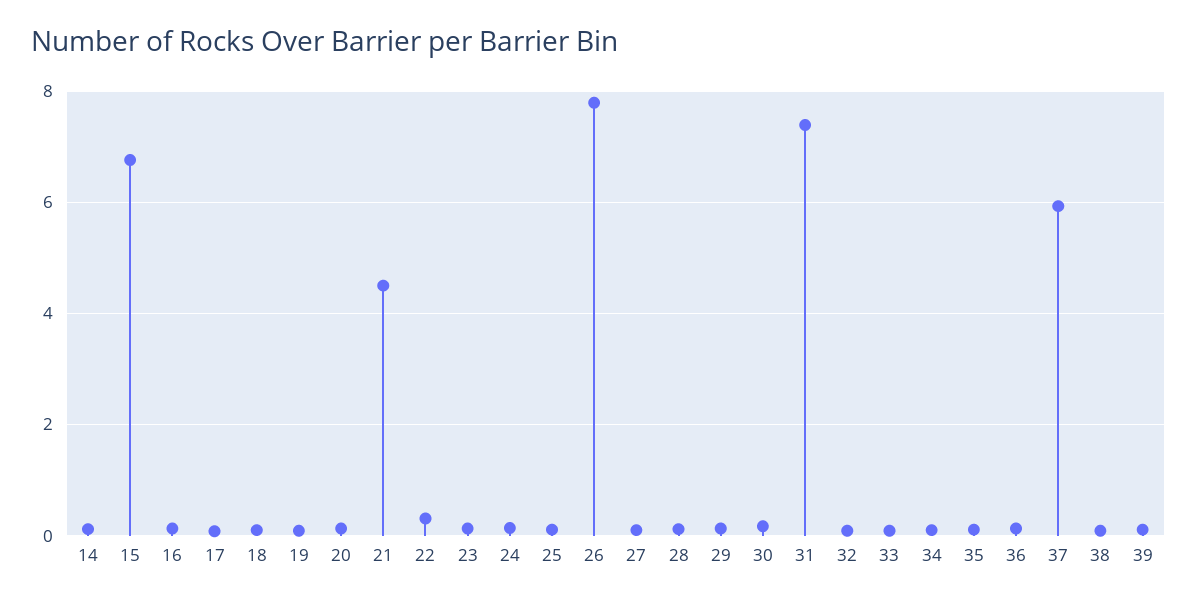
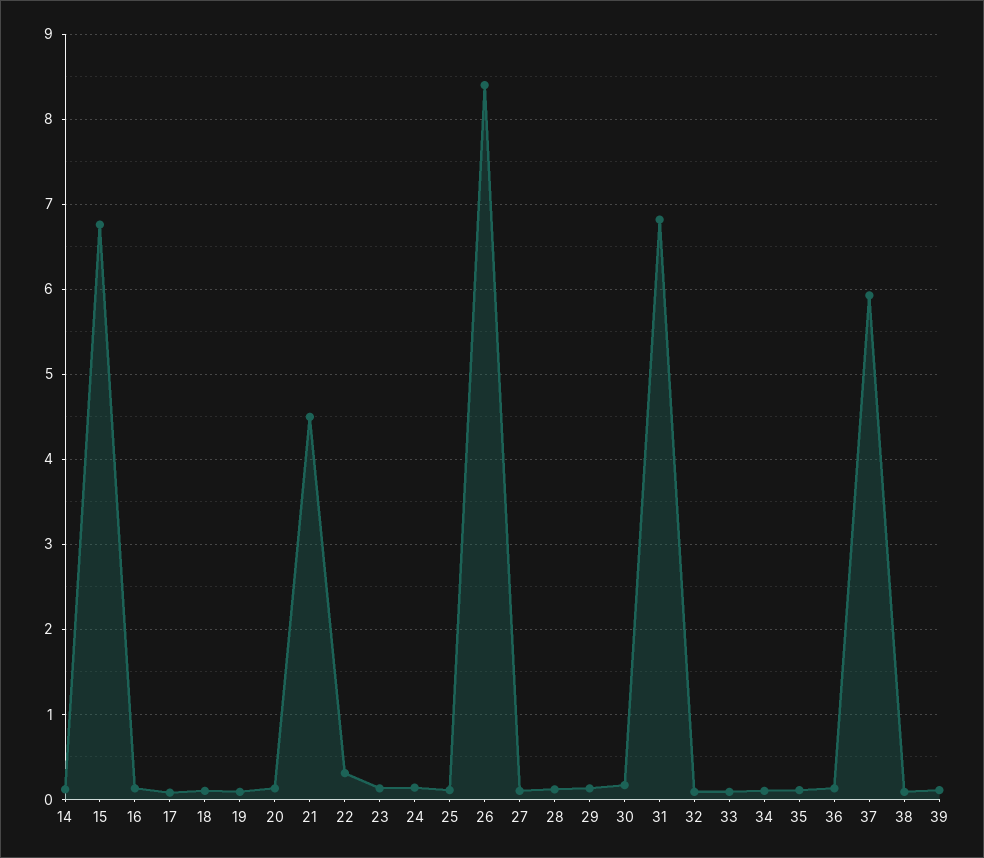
  {
    "14": 0.1,
    "15": 6.8,
    "16": 0.1,
    "17": 0.1,
    "18": 0.1,
    "19": 0.1,
    "20": 0.1,
    "21": 4.5,
    "22": 0.3,
    "23": 0.1,
    "24": 0.1,
    "25": 0.1,
-   "26": 7.8,
+   "26": 8.4,
    "27": 0.1,
    "28": 0.1,
    "29": 0.1,
    "30": 0.2,
-   "31": 7.4,
+   "31": 6.8,
    "32": 0.1,
    "33": 0.1,
    "34": 0.1,
    "35": 0.1,
    "36": 0.1,
    "37": 5.9,
    "38": 0.1,
    "39": 0.1
  }

